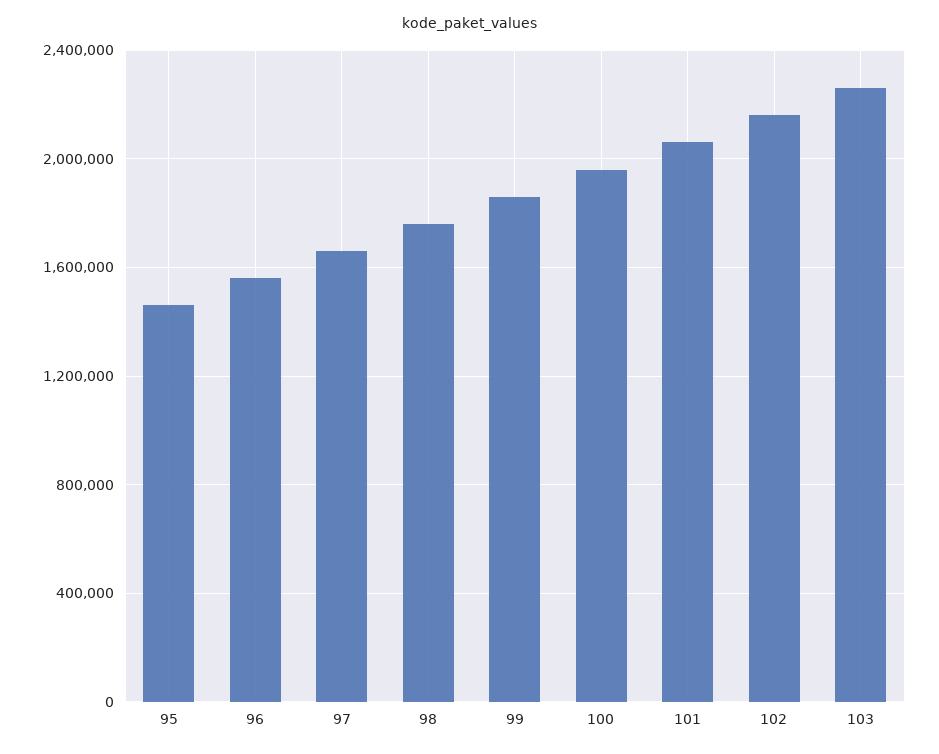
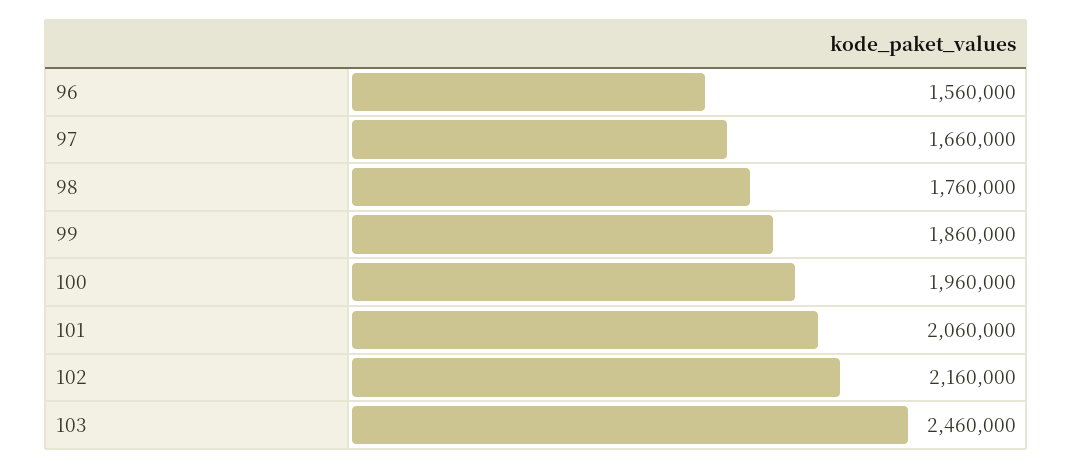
  {
-   "95": 1450000,
    "96": 1560000,
    "97": 1660000,
    "98": 1760000,
    "99": 1860000,
    "100": 1960000,
    "101": 2060000,
    "102": 2160000,
-   "103": 2250000
+   "103": 2460000
  }

